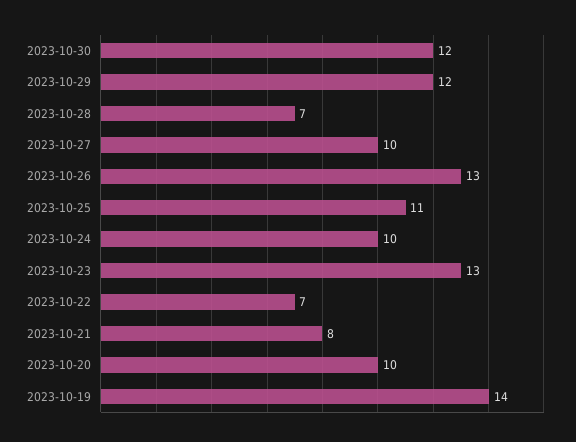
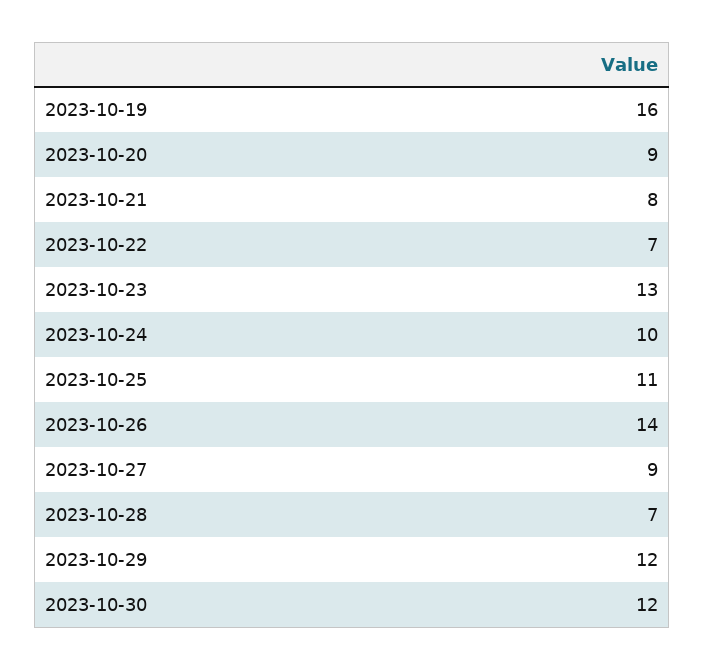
  {
    "2023-10-30": 12,
    "2023-10-29": 12,
    "2023-10-28": 7,
-   "2023-10-27": 10,
+   "2023-10-27": 9,
-   "2023-10-26": 13,
+   "2023-10-26": 14,
    "2023-10-25": 11,
    "2023-10-24": 10,
    "2023-10-23": 13,
    "2023-10-22": 7,
    "2023-10-21": 8,
-   "2023-10-20": 10,
+   "2023-10-20": 9,
-   "2023-10-19": 14
+   "2023-10-19": 16
  }

